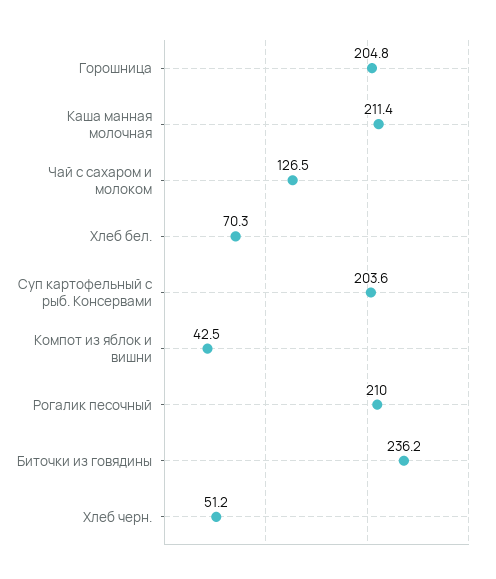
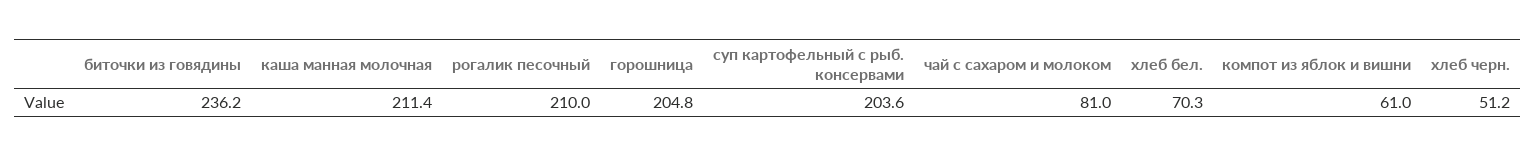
  {
    "Горошница": 204.8,
    "Каша манная молочная": 211.4,
-   "Чай с сахаром и молоком": 126.5,
+   "Чай с сахаром и молоком": 81,
    "Хлеб бел.": 70.3,
    "Суп картофельный с рыб. Консервами": 203.6,
-   "Компот из яблок и вишни": 42.5,
+   "Компот из яблок и вишни": 61,
    "Рогалик песочный": 210,
    "Биточки из говядины": 236.2,
    "Хлеб черн.": 51.2
  }

